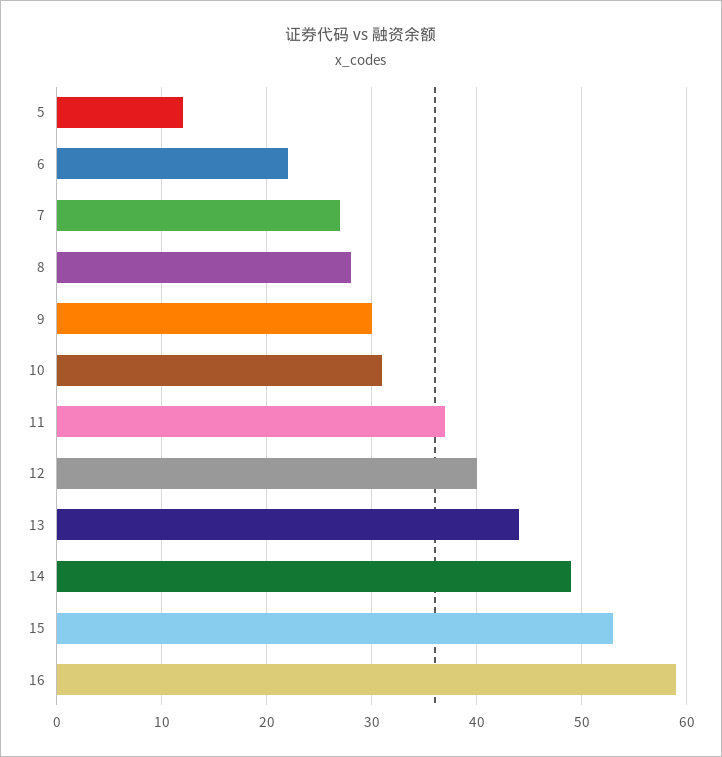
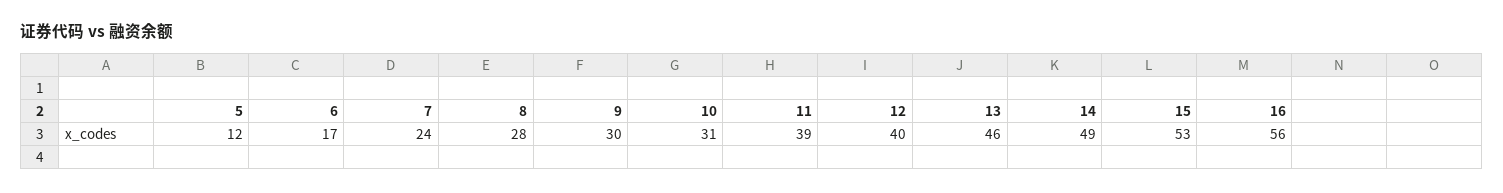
  {
    "5": 12,
-   "6": 22,
+   "6": 17,
-   "7": 27,
+   "7": 24,
    "8": 28,
    "9": 30,
    "10": 31,
-   "11": 37,
+   "11": 39,
    "12": 40,
-   "13": 44,
+   "13": 46,
    "14": 49,
    "15": 53,
-   "16": 59
+   "16": 56
  }

